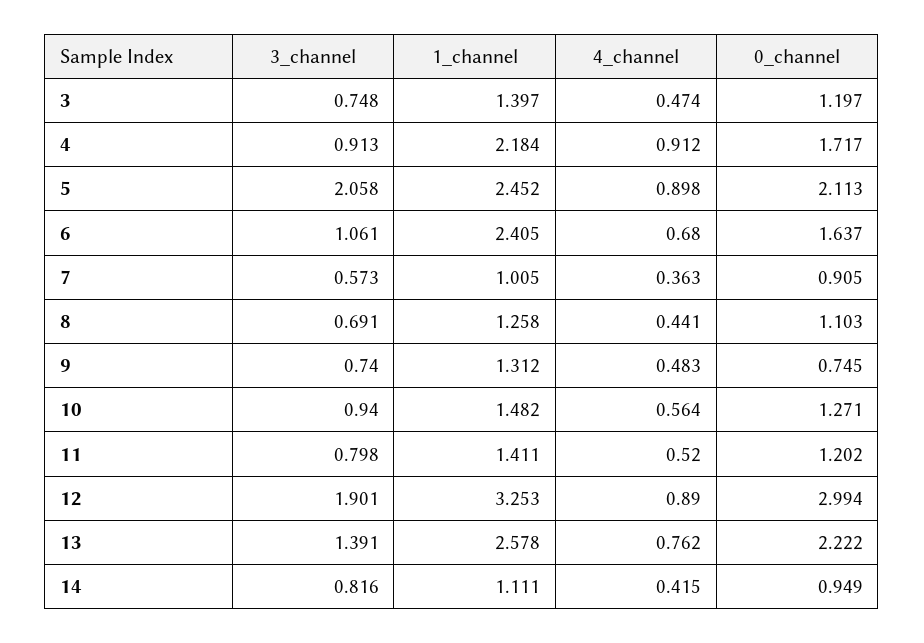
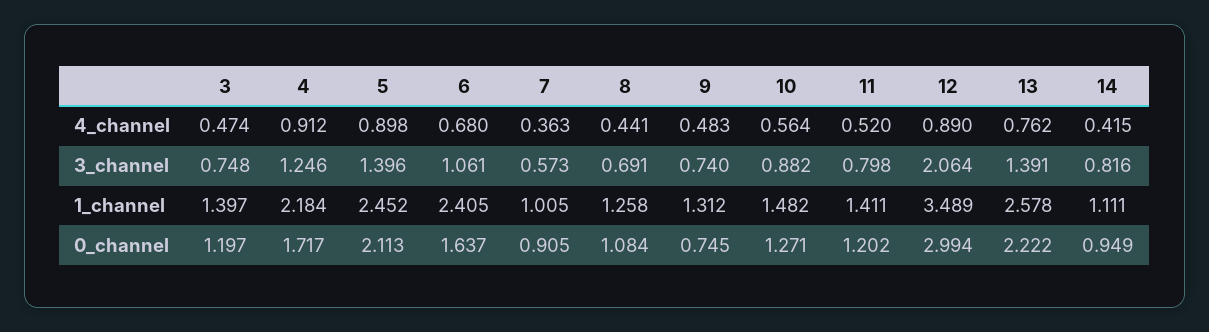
  {
    "3_channel": {
      "3": 0.748,
-     "4": 0.913,
+     "4": 1.246,
-     "5": 2.058,
+     "5": 1.396,
      "6": 1.061,
      "7": 0.573,
      "8": 0.691,
      "9": 0.74,
-     "10": 0.94,
+     "10": 0.882,
      "11": 0.798,
-     "12": 1.901,
+     "12": 2.064,
      "13": 1.391,
      "14": 0.816
    },
    "1_channel": {
      "3": 1.397,
      "4": 2.184,
      "5": 2.452,
      "6": 2.405,
      "7": 1.005,
      "8": 1.258,
      "9": 1.312,
      "10": 1.482,
      "11": 1.411,
-     "12": 3.253,
+     "12": 3.489,
      "13": 2.578,
      "14": 1.111
    },
    "4_channel": {
      "3": 0.474,
      "4": 0.912,
      "5": 0.898,
      "6": 0.68,
      "7": 0.363,
      "8": 0.441,
      "9": 0.483,
      "10": 0.564,
      "11": 0.52,
      "12": 0.89,
      "13": 0.762,
      "14": 0.415
    },
    "0_channel": {
      "3": 1.197,
      "4": 1.717,
      "5": 2.113,
      "6": 1.637,
      "7": 0.905,
-     "8": 1.103,
+     "8": 1.084,
      "9": 0.745,
      "10": 1.271,
      "11": 1.202,
      "12": 2.994,
      "13": 2.222,
      "14": 0.949
    }
  }

